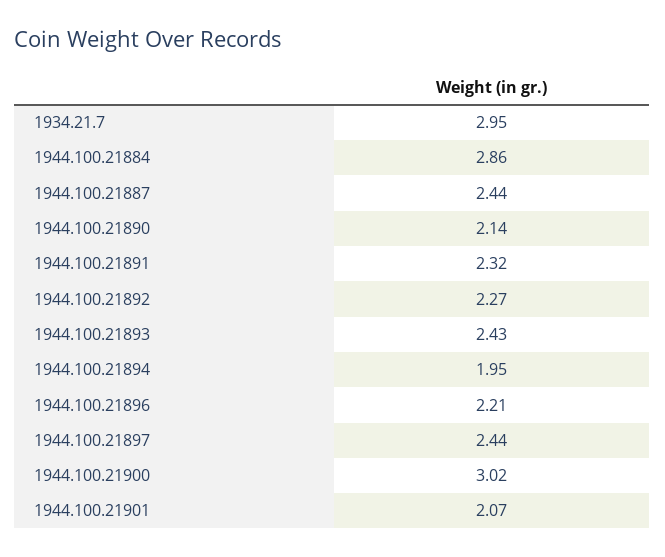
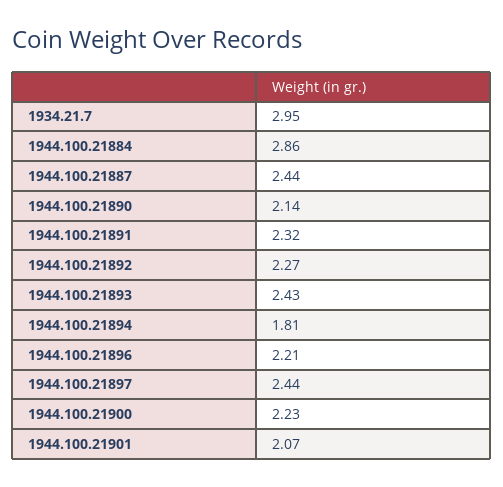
  {
    "1934.21.7": 2.95,
    "1944.100.21884": 2.86,
    "1944.100.21887": 2.44,
    "1944.100.21890": 2.14,
    "1944.100.21891": 2.32,
    "1944.100.21892": 2.27,
    "1944.100.21893": 2.43,
-   "1944.100.21894": 1.95,
+   "1944.100.21894": 1.81,
    "1944.100.21896": 2.21,
    "1944.100.21897": 2.44,
-   "1944.100.21900": 3.02,
+   "1944.100.21900": 2.23,
    "1944.100.21901": 2.07
  }

